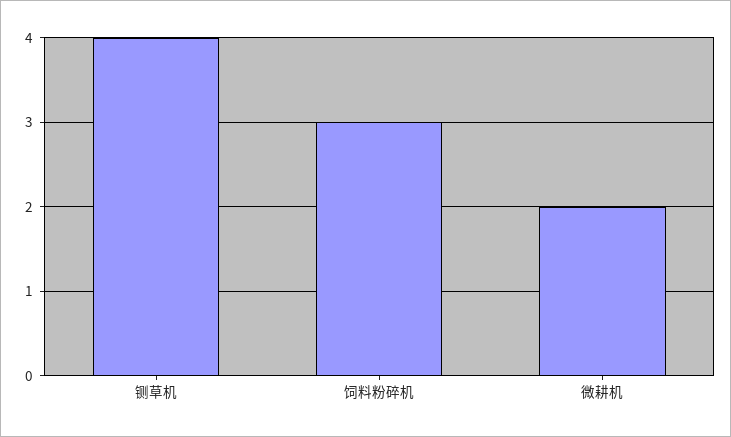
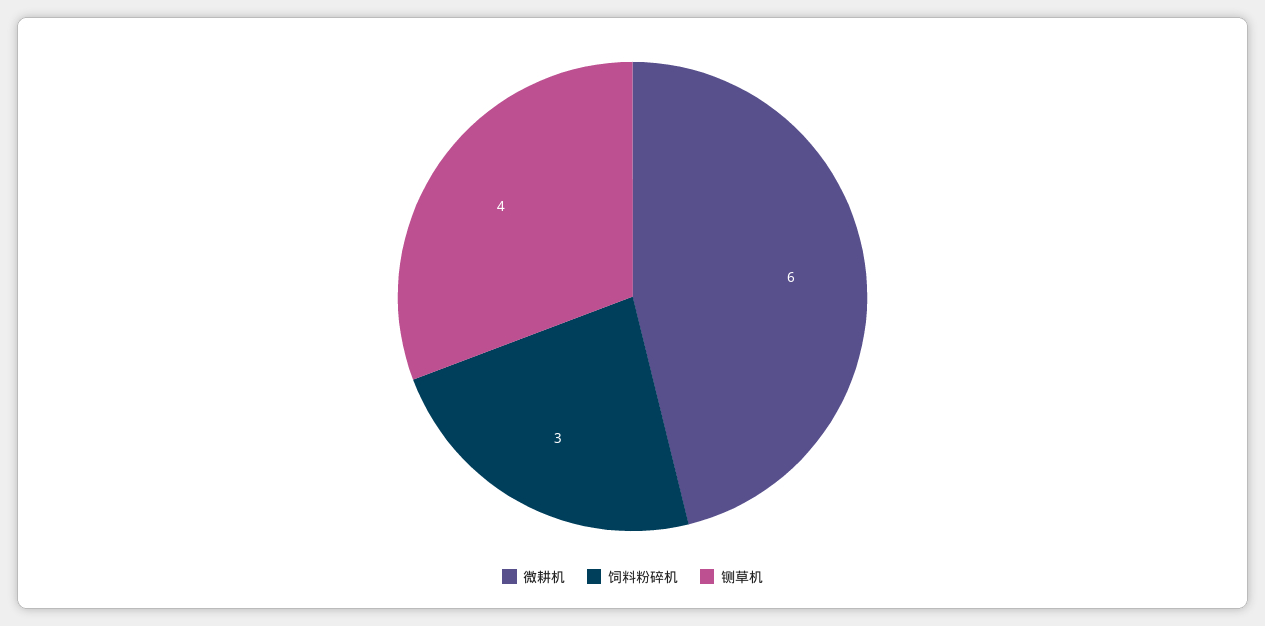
  {
    "铡草机": 4,
    "饲料粉碎机": 3,
-   "微耕机": 2
+   "微耕机": 6
  }

